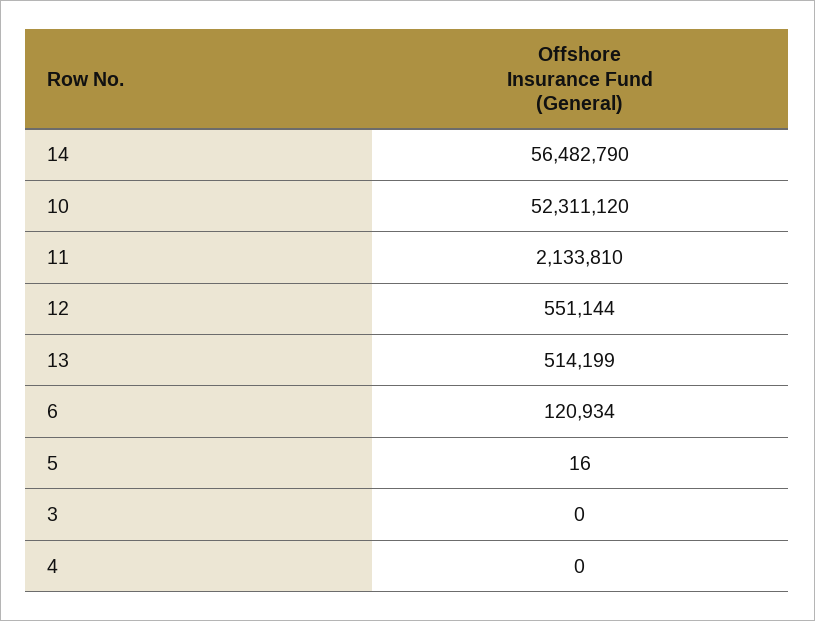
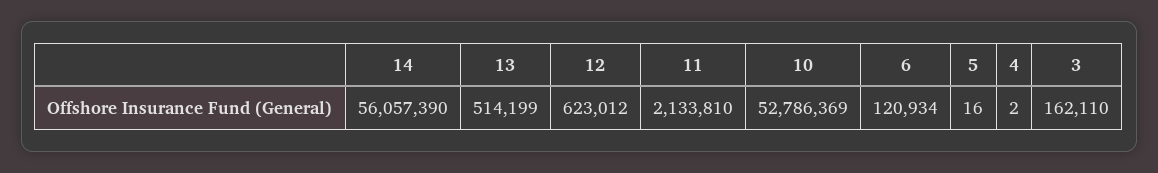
  {
-   "14": 56482790,
+   "14": 56057390,
-   "10": 52311120,
+   "10": 52786369,
    "11": 2133810,
-   "12": 551144,
+   "12": 623012,
    "13": 514199,
    "6": 120934,
    "5": 16,
-   "3": 0,
+   "3": 162110,
-   "4": 0
+   "4": 2
  }

